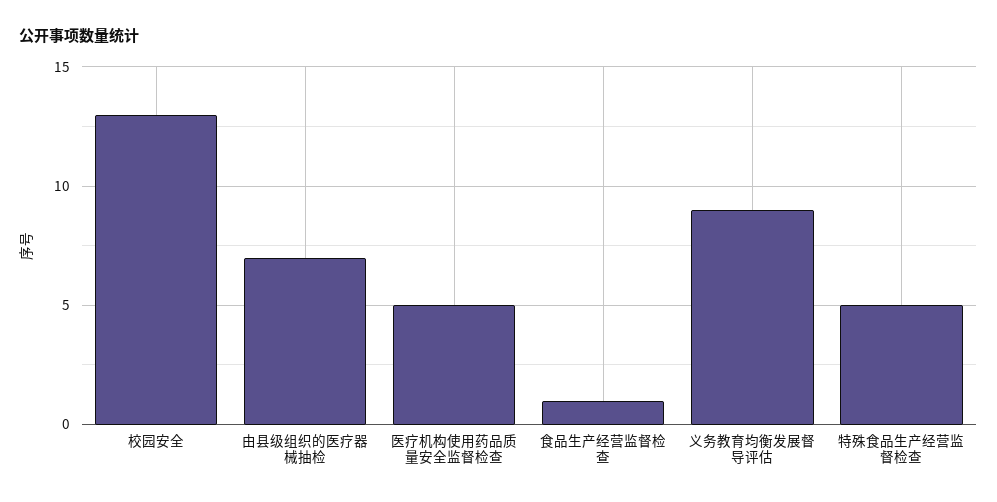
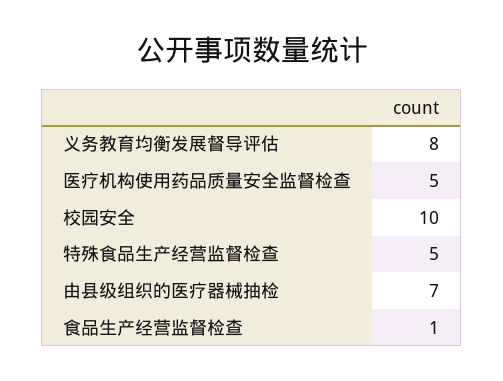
  {
-   "校园安全": 13,
+   "校园安全": 10,
    "由县级组织的医疗器械抽检": 7,
    "医疗机构使用药品质量安全监督检查": 5,
    "食品生产经营监督检查": 1,
-   "义务教育均衡发展督导评估": 9,
+   "义务教育均衡发展督导评估": 8,
    "特殊食品生产经营监督检查": 5
  }

